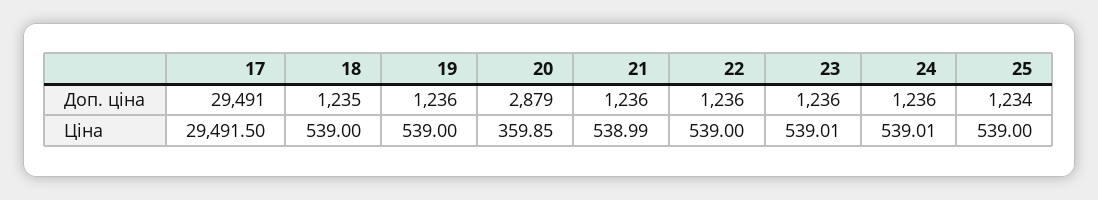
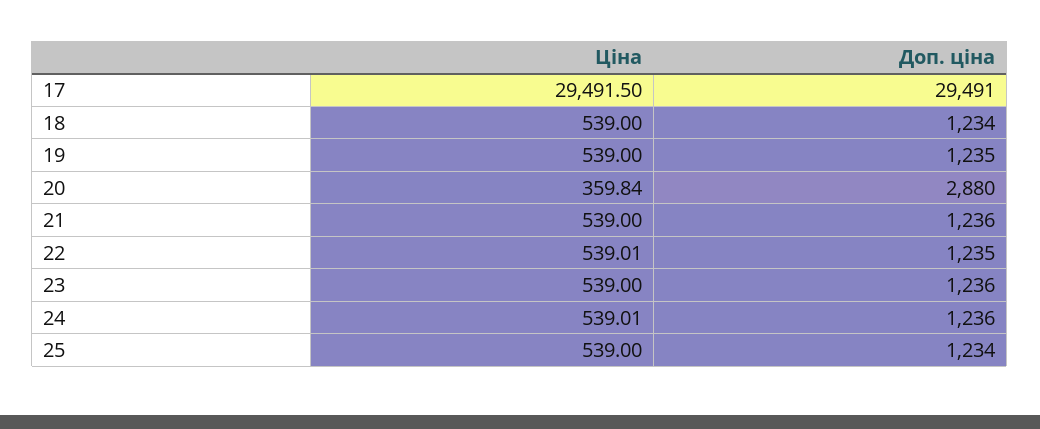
  {
    "17": {
      "Доп. ціна": 29491,
      "Ціна": 29491.5
    },
    "18": {
-     "Доп. ціна": 1235,
+     "Доп. ціна": 1234,
      "Ціна": 539
    },
    "19": {
-     "Доп. ціна": 1236,
+     "Доп. ціна": 1235,
      "Ціна": 539
    },
    "20": {
-     "Доп. ціна": 2879,
+     "Доп. ціна": 2880,
-     "Ціна": 359.85
+     "Ціна": 359.84
    },
    "21": {
      "Доп. ціна": 1236,
-     "Ціна": 538.99
+     "Ціна": 539
    },
    "22": {
-     "Доп. ціна": 1236,
+     "Доп. ціна": 1235,
-     "Ціна": 539
+     "Ціна": 539.01
    },
    "23": {
      "Доп. ціна": 1236,
-     "Ціна": 539.01
+     "Ціна": 539
    },
    "24": {
      "Доп. ціна": 1236,
      "Ціна": 539.01
    },
    "25": {
      "Доп. ціна": 1234,
      "Ціна": 539
    }
  }

